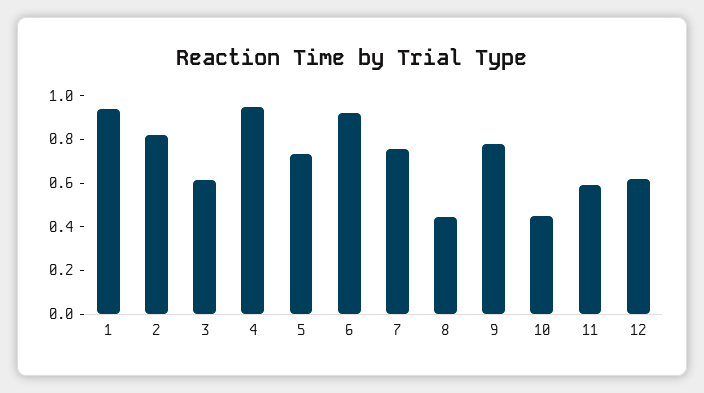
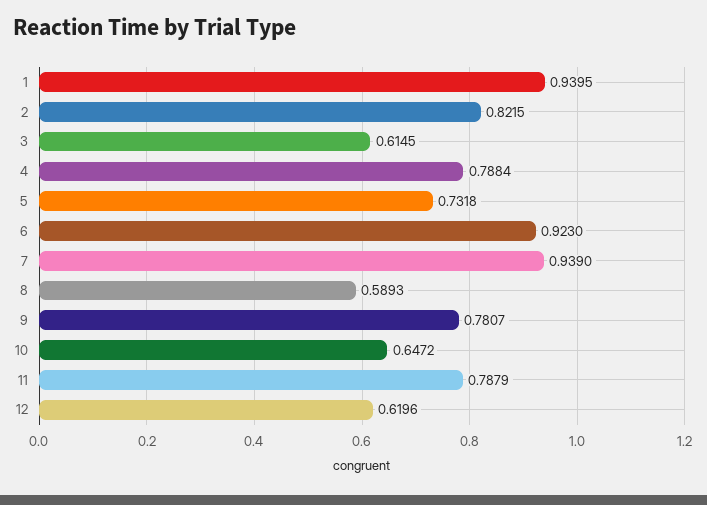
  {
    "1": 0.9395,
    "2": 0.8215,
    "3": 0.6145,
-   "4": 0.95,
+   "4": 0.7884,
    "5": 0.7318,
    "6": 0.923,
-   "7": 0.75,
+   "7": 0.939,
-   "8": 0.45,
+   "8": 0.5893,
    "9": 0.7807,
-   "10": 0.45,
+   "10": 0.6472,
-   "11": 0.6,
+   "11": 0.7879,
    "12": 0.6196
  }

